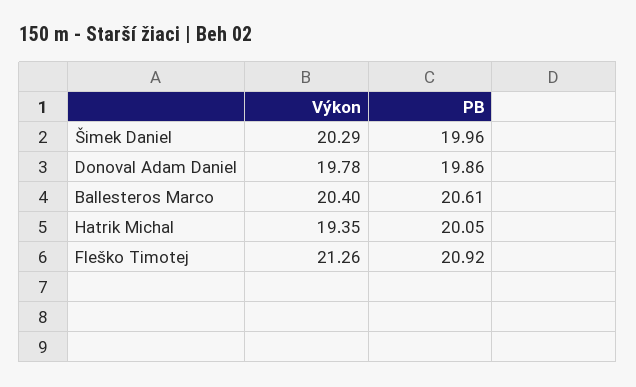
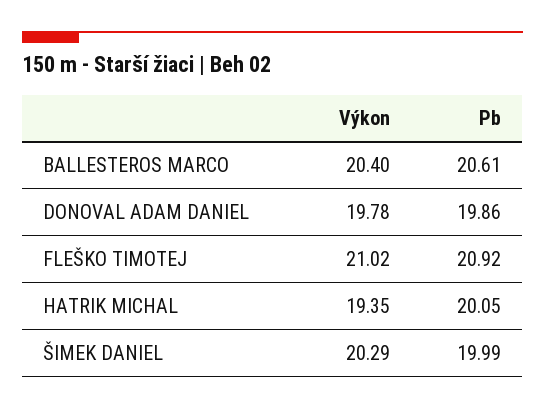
  {
    "Výkon": {
      "Šimek Daniel": 20.29,
      "Donoval Adam Daniel": 19.78,
      "Ballesteros Marco": 20.4,
      "Hatrik Michal": 19.35,
-     "Fleško Timotej": 21.26
+     "Fleško Timotej": 21.02
    },
    "PB": {
-     "Šimek Daniel": 19.96,
+     "Šimek Daniel": 19.99,
      "Donoval Adam Daniel": 19.86,
      "Ballesteros Marco": 20.61,
      "Hatrik Michal": 20.05,
      "Fleško Timotej": 20.92
    }
  }

